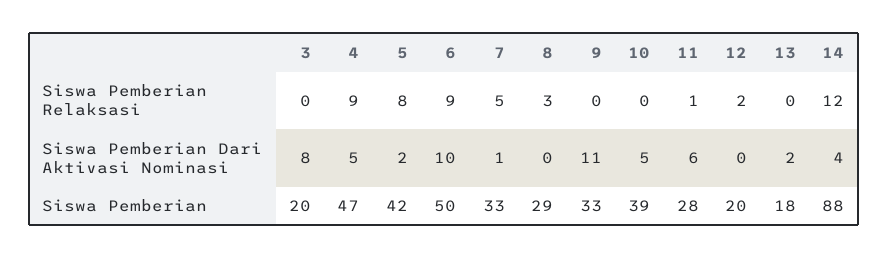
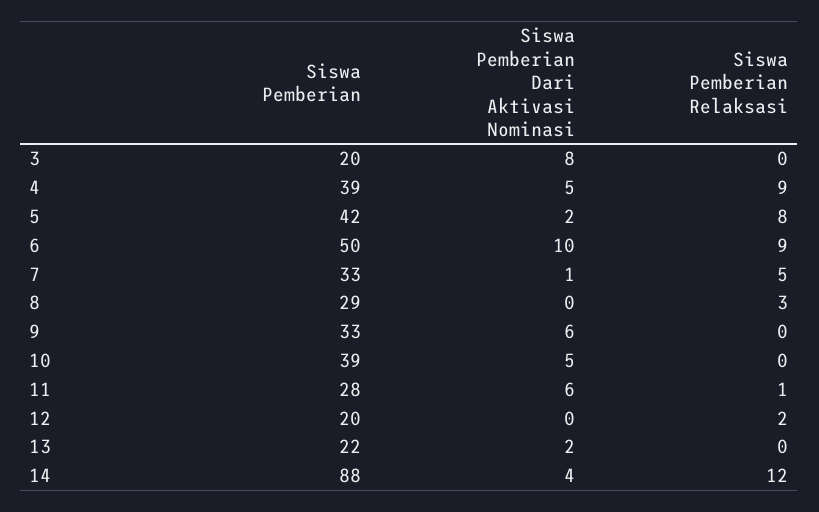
  {
    "3": {
      "Siswa Pemberian Relaksasi": 0,
      "Siswa Pemberian Dari Aktivasi Nominasi": 8,
      "Siswa Pemberian": 20
    },
    "4": {
      "Siswa Pemberian Relaksasi": 9,
      "Siswa Pemberian Dari Aktivasi Nominasi": 5,
-     "Siswa Pemberian": 47
+     "Siswa Pemberian": 39
    },
    "5": {
      "Siswa Pemberian Relaksasi": 8,
      "Siswa Pemberian Dari Aktivasi Nominasi": 2,
      "Siswa Pemberian": 42
    },
    "6": {
      "Siswa Pemberian Relaksasi": 9,
      "Siswa Pemberian Dari Aktivasi Nominasi": 10,
      "Siswa Pemberian": 50
    },
    "7": {
      "Siswa Pemberian Relaksasi": 5,
      "Siswa Pemberian Dari Aktivasi Nominasi": 1,
      "Siswa Pemberian": 33
    },
    "8": {
      "Siswa Pemberian Relaksasi": 3,
      "Siswa Pemberian Dari Aktivasi Nominasi": 0,
      "Siswa Pemberian": 29
    },
    "9": {
      "Siswa Pemberian Relaksasi": 0,
-     "Siswa Pemberian Dari Aktivasi Nominasi": 11,
+     "Siswa Pemberian Dari Aktivasi Nominasi": 6,
      "Siswa Pemberian": 33
    },
    "10": {
      "Siswa Pemberian Relaksasi": 0,
      "Siswa Pemberian Dari Aktivasi Nominasi": 5,
      "Siswa Pemberian": 39
    },
    "11": {
      "Siswa Pemberian Relaksasi": 1,
      "Siswa Pemberian Dari Aktivasi Nominasi": 6,
      "Siswa Pemberian": 28
    },
    "12": {
      "Siswa Pemberian Relaksasi": 2,
      "Siswa Pemberian Dari Aktivasi Nominasi": 0,
      "Siswa Pemberian": 20
    },
    "13": {
      "Siswa Pemberian Relaksasi": 0,
      "Siswa Pemberian Dari Aktivasi Nominasi": 2,
-     "Siswa Pemberian": 18
+     "Siswa Pemberian": 22
    },
    "14": {
      "Siswa Pemberian Relaksasi": 12,
      "Siswa Pemberian Dari Aktivasi Nominasi": 4,
      "Siswa Pemberian": 88
    }
  }

